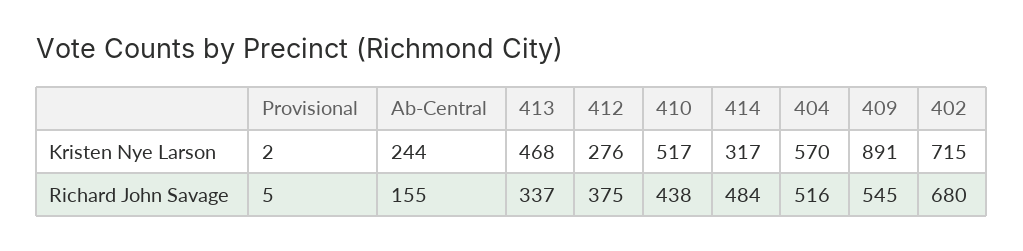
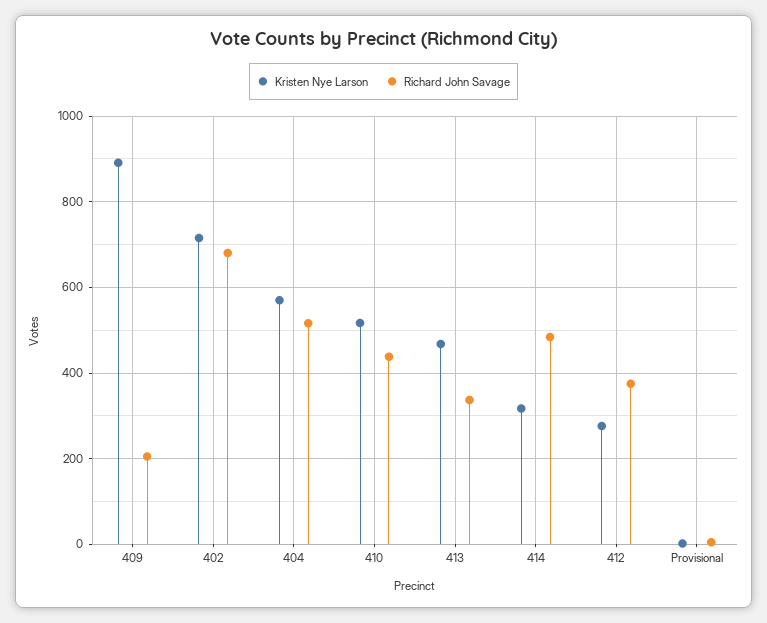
  {
    "Kristen Nye Larson": {
      "Provisional": 2,
-     "Ab-Central": 244,
      "413": 468,
      "412": 276,
      "410": 517,
      "414": 317,
      "404": 570,
      "409": 891,
      "402": 715
    },
    "Richard John Savage": {
      "Provisional": 5,
-     "Ab-Central": 155,
      "413": 337,
      "412": 375,
      "410": 438,
      "414": 484,
      "404": 516,
-     "409": 545,
+     "409": 200,
      "402": 680
    }
  }

